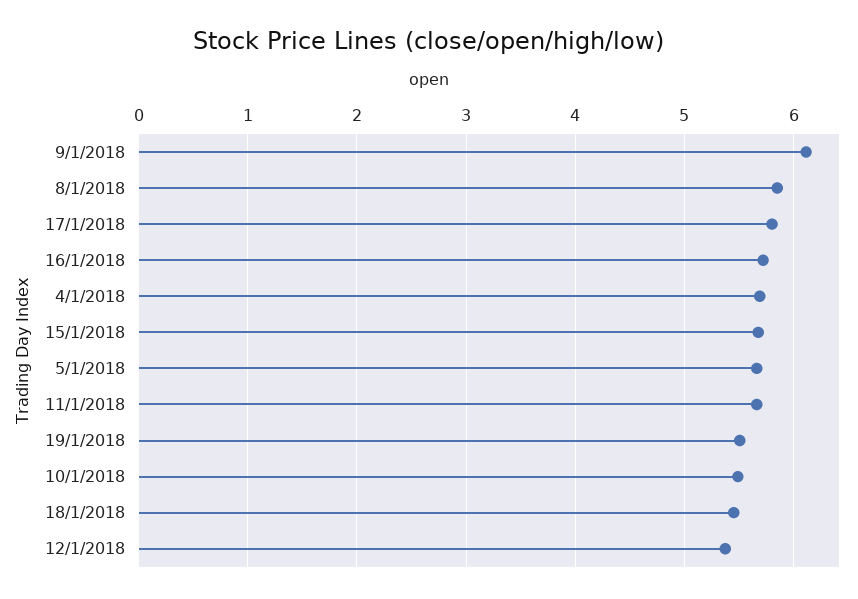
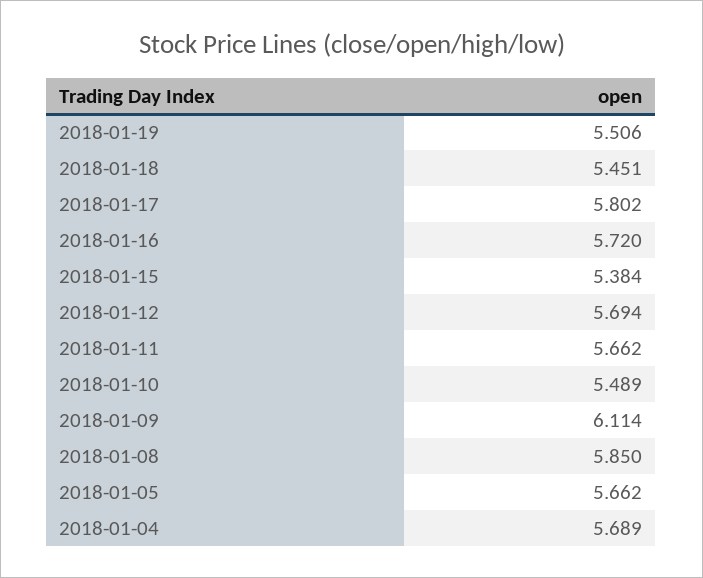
  {
    "9/1/2018": 6.114,
    "8/1/2018": 5.85,
    "17/1/2018": 5.802,
    "16/1/2018": 5.72,
    "4/1/2018": 5.689,
-   "15/1/2018": 5.7,
+   "15/1/2018": 5.384,
    "5/1/2018": 5.662,
    "11/1/2018": 5.662,
    "19/1/2018": 5.506,
    "10/1/2018": 5.489,
    "18/1/2018": 5.451,
-   "12/1/2018": 5.4
+   "12/1/2018": 5.694
  }

